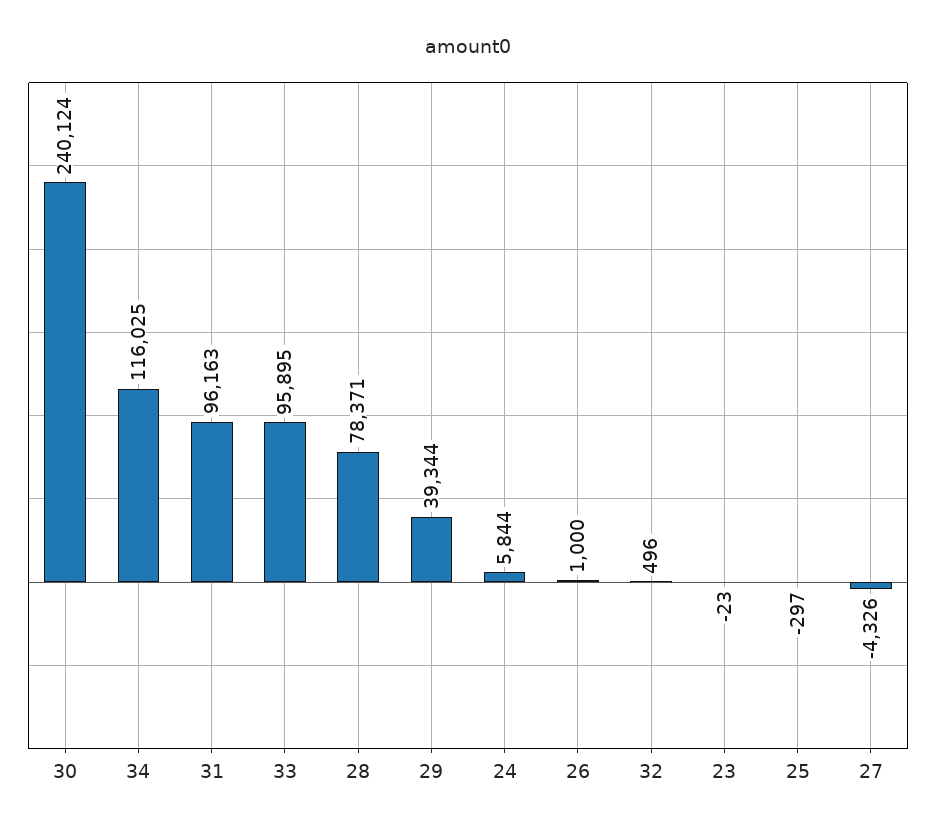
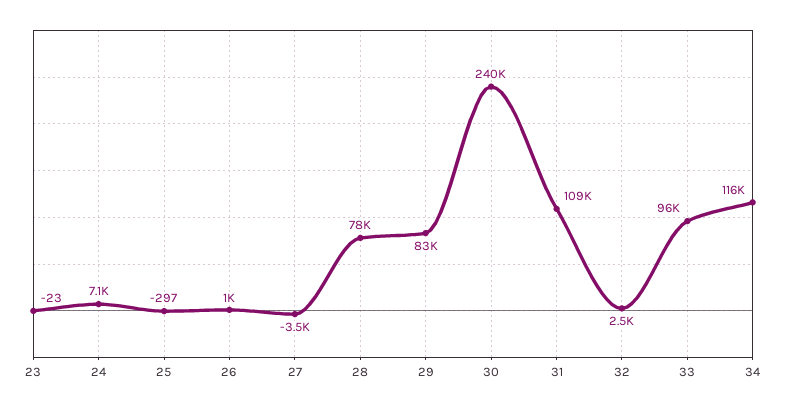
  {
    "30": 240124,
    "34": 116025,
-   "31": 96163,
+   "31": 109000,
    "33": 95895,
    "28": 78371,
-   "29": 39344,
+   "29": 83000,
-   "24": 5844,
+   "24": 7100,
    "26": 1000,
-   "32": 496,
+   "32": 2500,
    "23": -23,
    "25": -297,
-   "27": -4326
+   "27": -3500
  }

